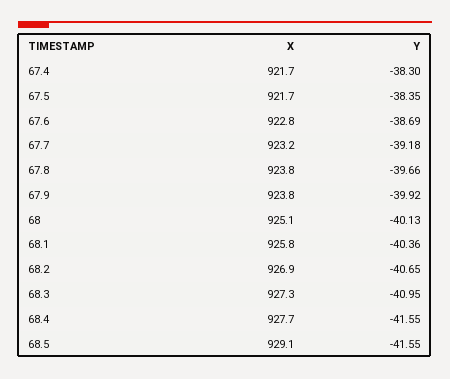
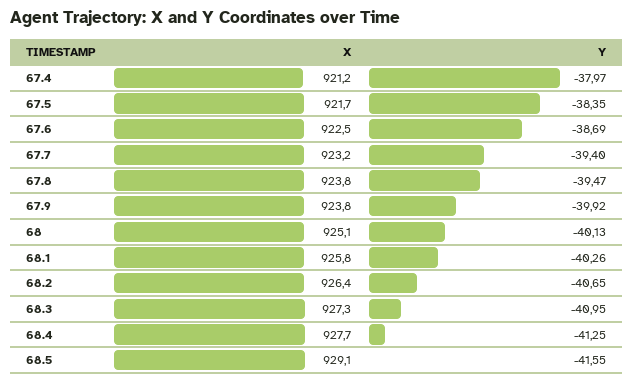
  {
    "X": {
-     "67.4": 921.7,
+     "67.4": 921.2,
      "67.5": 921.7,
-     "67.6": 922.8,
+     "67.6": 922.5,
      "67.7": 923.2,
      "67.8": 923.8,
      "67.9": 923.8,
      "68": 925.1,
      "68.1": 925.8,
-     "68.2": 926.9,
+     "68.2": 926.4,
      "68.3": 927.3,
      "68.4": 927.7,
      "68.5": 929.1
    },
    "Y": {
-     "67.4": -38.3,
+     "67.4": -37.97,
      "67.5": -38.35,
      "67.6": -38.69,
-     "67.7": -39.18,
+     "67.7": -39.4,
-     "67.8": -39.66,
+     "67.8": -39.47,
      "67.9": -39.92,
      "68": -40.13,
-     "68.1": -40.36,
+     "68.1": -40.26,
      "68.2": -40.65,
      "68.3": -40.95,
-     "68.4": -41.55,
+     "68.4": -41.25,
      "68.5": -41.55
    }
  }

